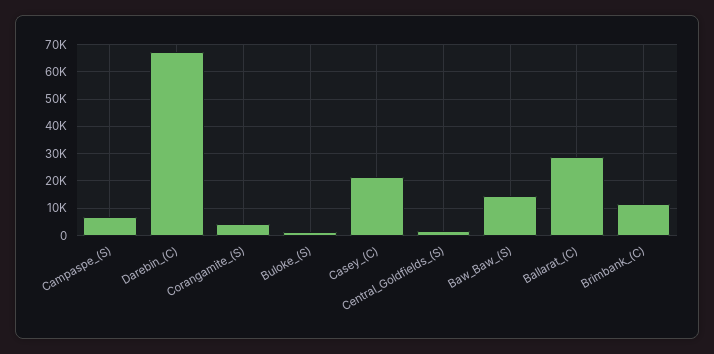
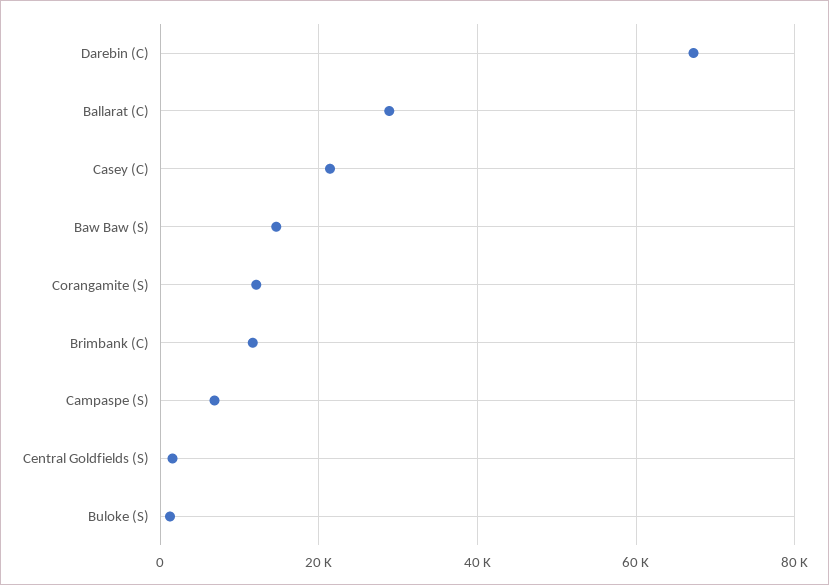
  {
    "Campaspe_(S)": 6000,
    "Darebin_(C)": 68000,
-   "Corangamite_(S)": 5000,
+   "Corangamite_(S)": 12000,
    "Buloke_(S)": 2000,
    "Casey_(C)": 22000,
    "Central_Goldfields_(S)": 2000,
    "Baw_Baw_(S)": 14000,
    "Ballarat_(C)": 28000,
    "Brimbank_(C)": 12000
  }

